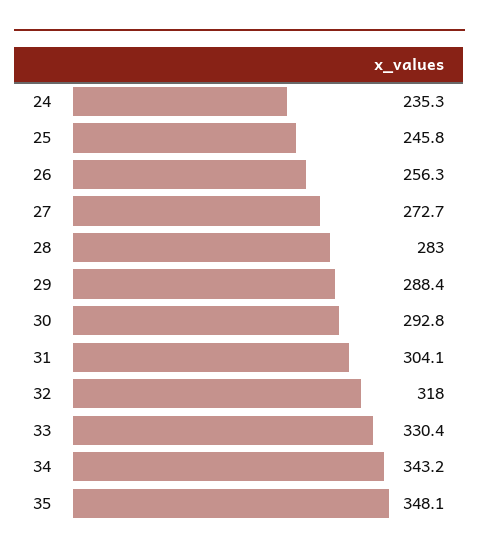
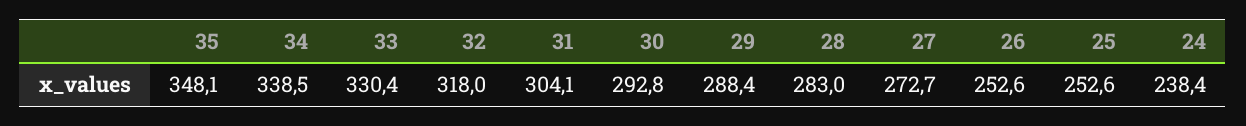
  {
-   "24": 235.3,
+   "24": 238.4,
-   "25": 245.8,
+   "25": 252.6,
-   "26": 256.3,
+   "26": 252.6,
    "27": 272.7,
    "28": 283,
    "29": 288.4,
    "30": 292.8,
    "31": 304.1,
    "32": 318,
    "33": 330.4,
-   "34": 343.2,
+   "34": 338.5,
    "35": 348.1
  }

